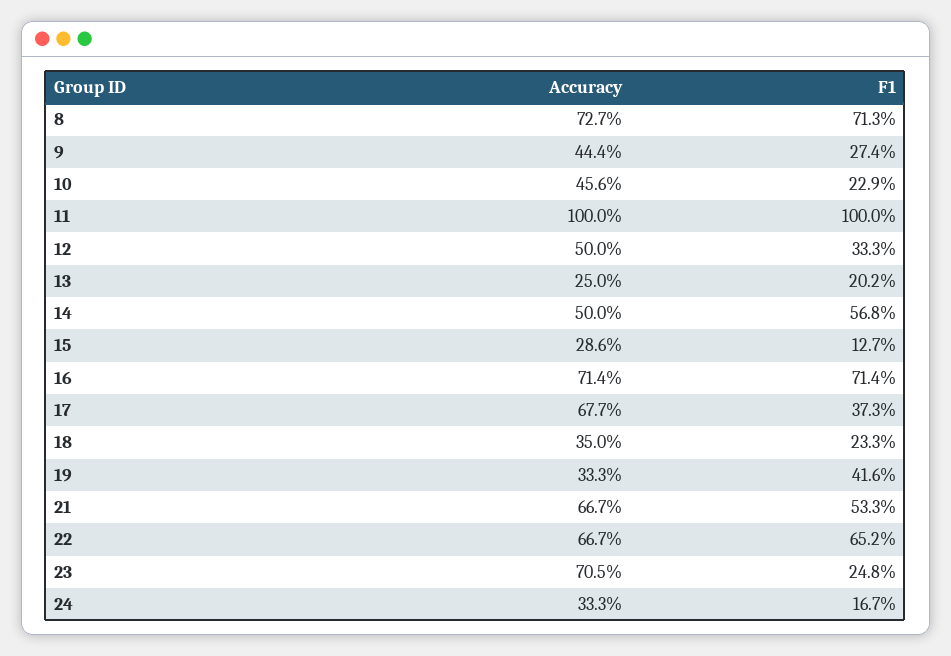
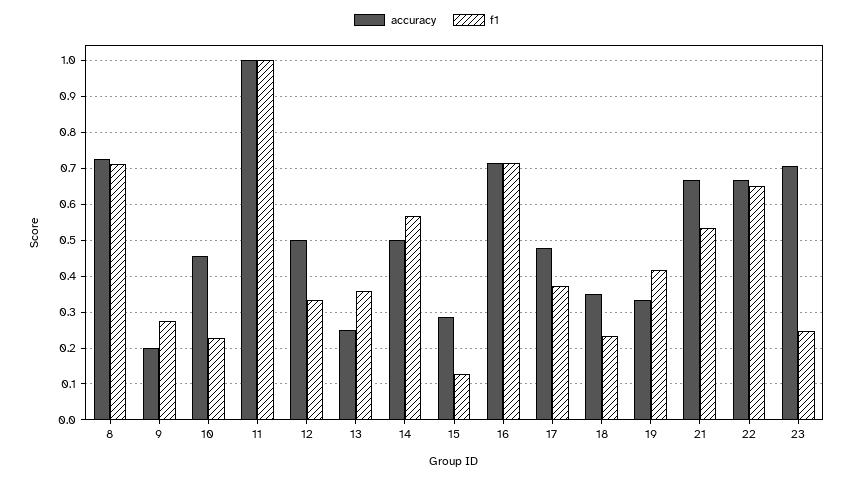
  {
    "Accuracy": {
      "8": 0.727,
-     "9": 0.444,
+     "9": 0.2,
      "10": 0.456,
      "11": 1,
      "12": 0.5,
      "13": 0.25,
      "14": 0.5,
      "15": 0.286,
      "16": 0.714,
-     "17": 0.677,
+     "17": 0.48,
      "18": 0.35,
      "19": 0.333,
      "21": 0.667,
      "22": 0.667,
-     "23": 0.705,
+     "23": 0.705
-     "24": 0.333
    },
    "F1": {
      "8": 0.713,
      "9": 0.274,
      "10": 0.229,
      "11": 1,
      "12": 0.333,
-     "13": 0.202,
+     "13": 0.36,
      "14": 0.568,
      "15": 0.127,
      "16": 0.714,
      "17": 0.373,
      "18": 0.233,
      "19": 0.416,
      "21": 0.533,
      "22": 0.652,
-     "23": 0.248,
+     "23": 0.248
-     "24": 0.167
    }
  }

